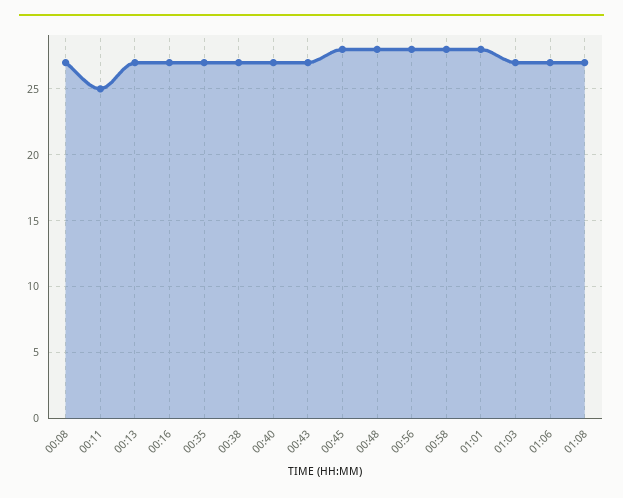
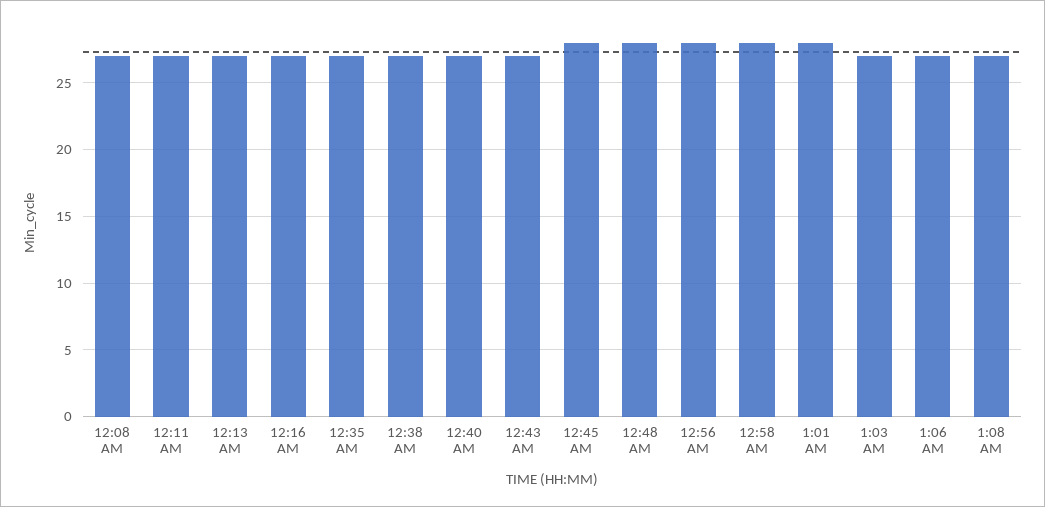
  {
    "00:08": 27,
-   "00:11": 25,
+   "00:11": 27,
    "00:13": 27,
    "00:16": 27,
    "00:35": 27,
    "00:38": 27,
    "00:40": 27,
    "00:43": 27,
    "00:45": 28,
    "00:48": 28,
    "00:56": 28,
    "00:58": 28,
    "01:01": 28,
    "01:03": 27,
    "01:06": 27,
    "01:08": 27
  }

